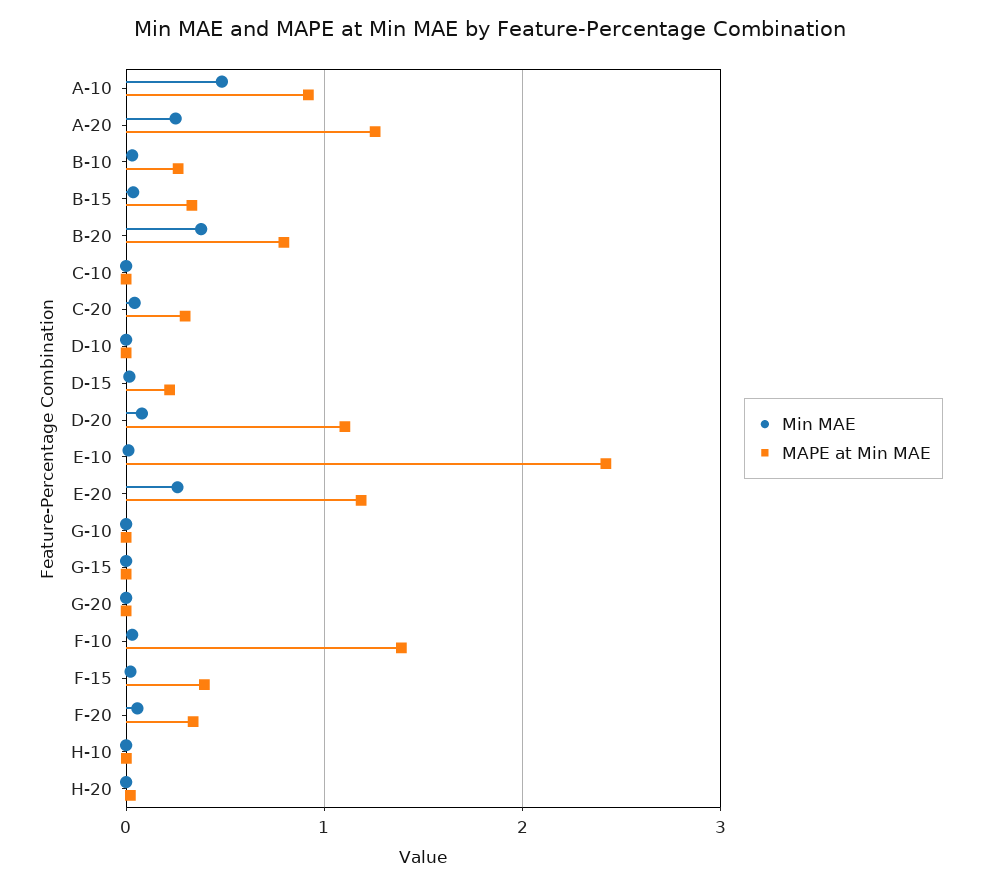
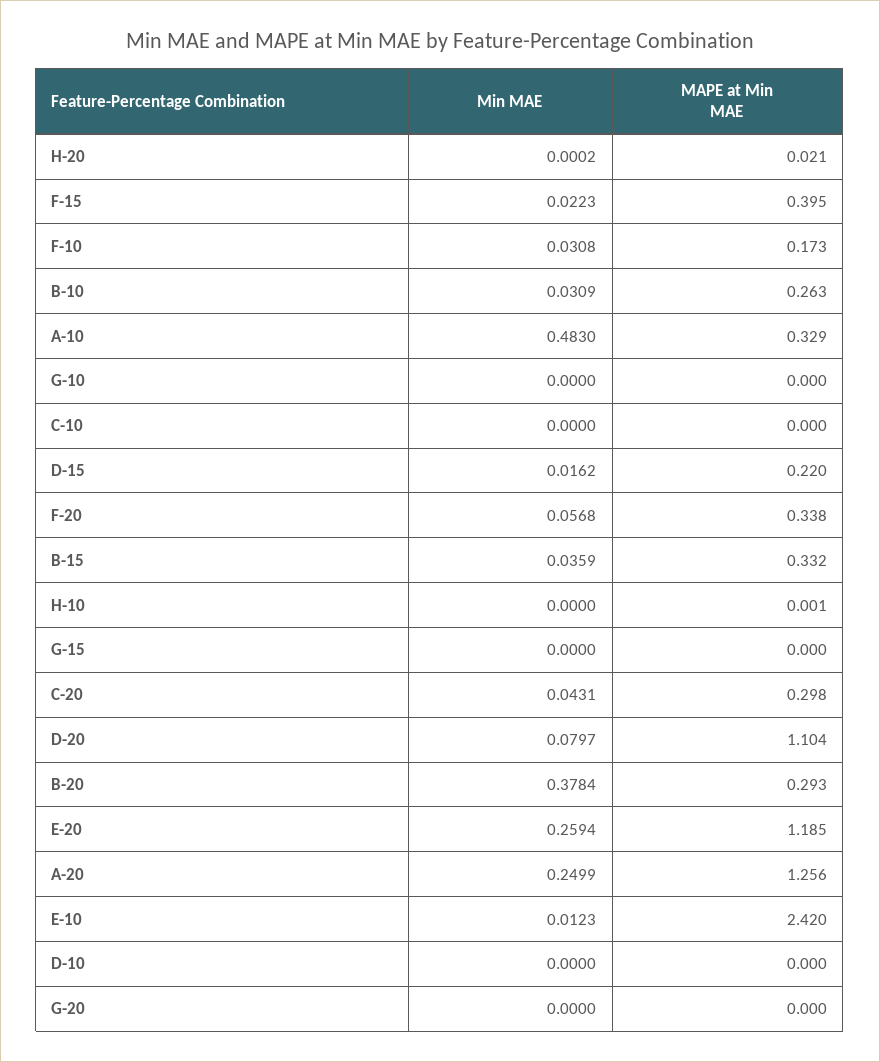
  {
    "Min MAE": {
      "A-10": 0.483,
      "A-20": 0.2499,
      "B-10": 0.0309,
      "B-15": 0.0359,
      "B-20": 0.3784,
      "C-10": 0,
      "C-20": 0.0431,
      "D-10": 0,
      "D-15": 0.0162,
      "D-20": 0.0797,
      "E-10": 0.0123,
      "E-20": 0.2594,
      "G-10": 0,
      "G-15": 0,
      "G-20": 0,
      "F-10": 0.0308,
      "F-15": 0.0223,
      "F-20": 0.0568,
      "H-10": 0,
      "H-20": 0.0002
    },
    "MAPE at Min MAE": {
-     "A-10": 0.9,
+     "A-10": 0.329,
      "A-20": 1.256,
      "B-10": 0.263,
      "B-15": 0.332,
-     "B-20": 0.8,
+     "B-20": 0.293,
      "C-10": 0,
      "C-20": 0.298,
      "D-10": 0,
      "D-15": 0.22,
      "D-20": 1.104,
      "E-10": 2.42,
      "E-20": 1.185,
      "G-10": 0,
      "G-15": 0,
      "G-20": 0,
-     "F-10": 1.4,
+     "F-10": 0.173,
      "F-15": 0.395,
      "F-20": 0.338,
      "H-10": 0.001,
      "H-20": 0.021
    }
  }

